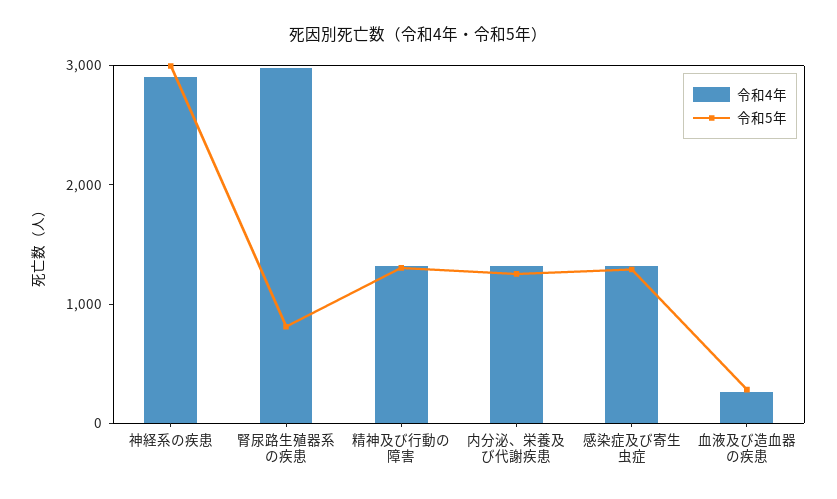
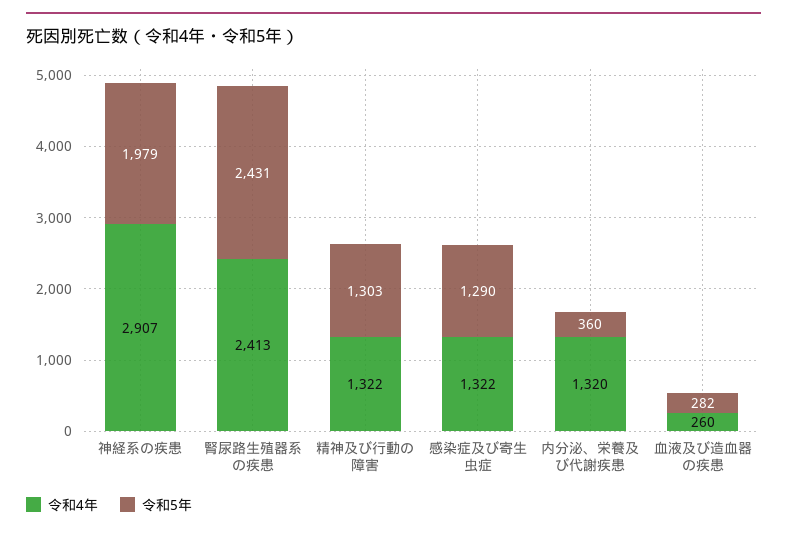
  {
    "令和4年": {
      "神経系の疾患": 2907,
-     "腎尿路生殖器系の疾患": 3000,
+     "腎尿路生殖器系の疾患": 2413,
      "精神及び行動の障害": 1322,
      "内分泌、栄養及び代謝疾患": 1320,
      "感染症及び寄生虫症": 1322,
      "血液及び造血器の疾患": 260
    },
    "令和5年": {
-     "神経系の疾患": 3000,
+     "神経系の疾患": 1979,
-     "腎尿路生殖器系の疾患": 800,
+     "腎尿路生殖器系の疾患": 2431,
      "精神及び行動の障害": 1303,
-     "内分泌、栄養及び代謝疾患": 1200,
+     "内分泌、栄養及び代謝疾患": 360,
      "感染症及び寄生虫症": 1290,
      "血液及び造血器の疾患": 282
    }
  }

